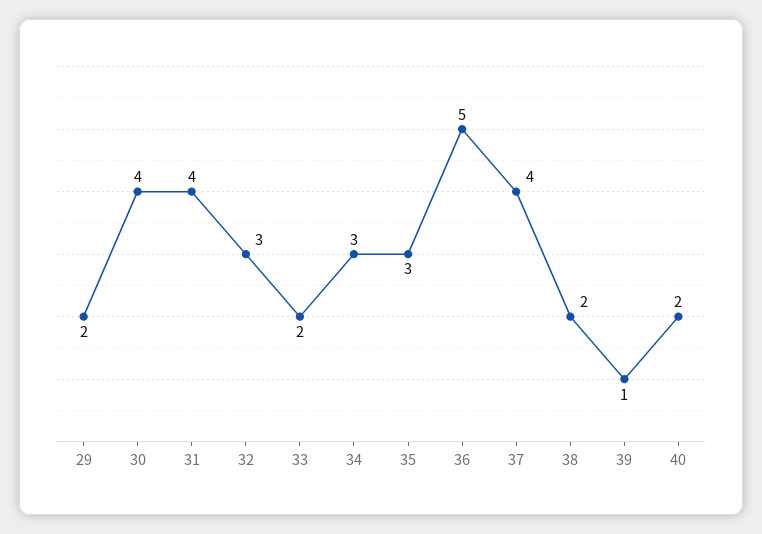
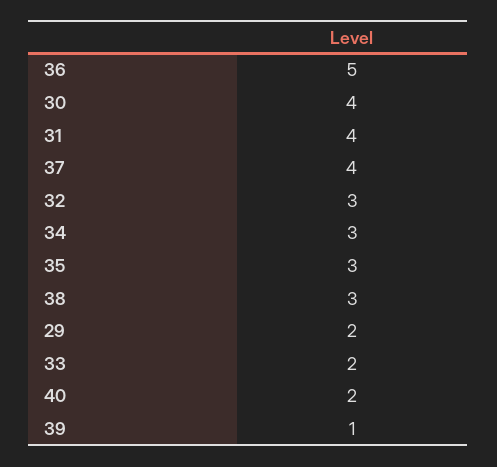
  {
    "29": 2,
    "30": 4,
    "31": 4,
    "32": 3,
    "33": 2,
    "34": 3,
    "35": 3,
    "36": 5,
    "37": 4,
-   "38": 2,
+   "38": 3,
    "39": 1,
    "40": 2
  }

